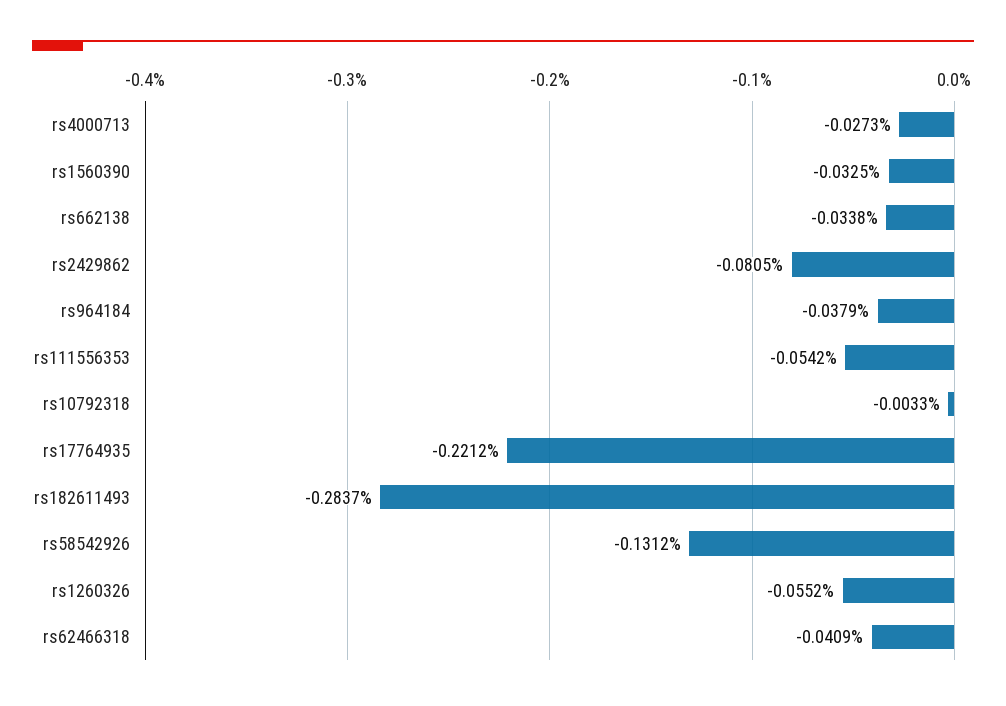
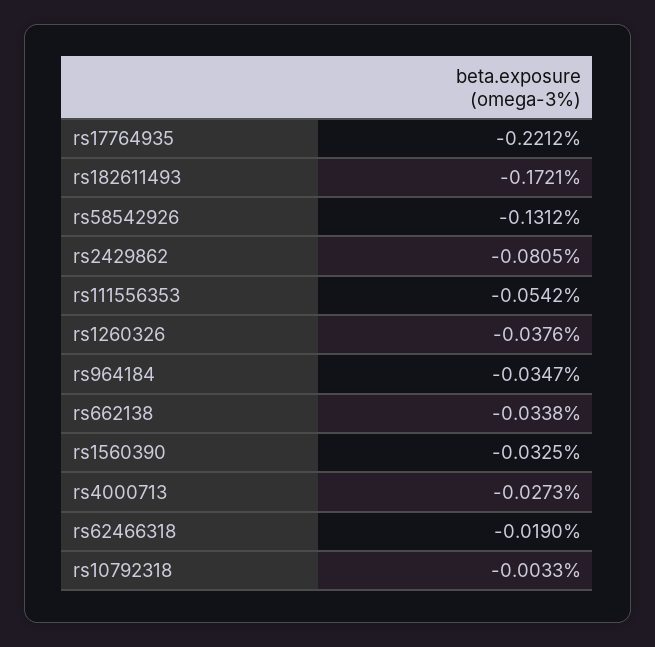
  {
    "rs4000713": -0.0273,
    "rs1560390": -0.0325,
    "rs662138": -0.0338,
    "rs2429862": -0.0805,
-   "rs964184": -0.0379,
+   "rs964184": -0.0347,
    "rs111556353": -0.0542,
    "rs10792318": -0.0033,
    "rs17764935": -0.2212,
-   "rs182611493": -0.2837,
+   "rs182611493": -0.1721,
    "rs58542926": -0.1312,
-   "rs1260326": -0.0552,
+   "rs1260326": -0.0376,
-   "rs62466318": -0.0409
+   "rs62466318": -0.019
  }

